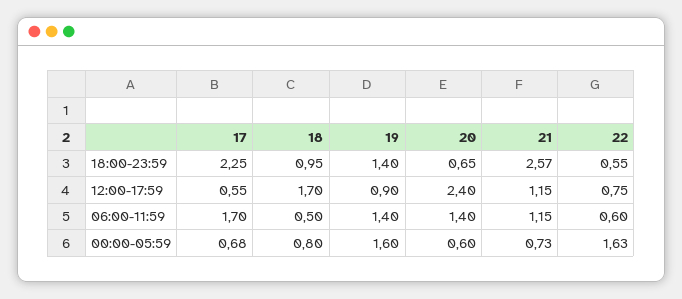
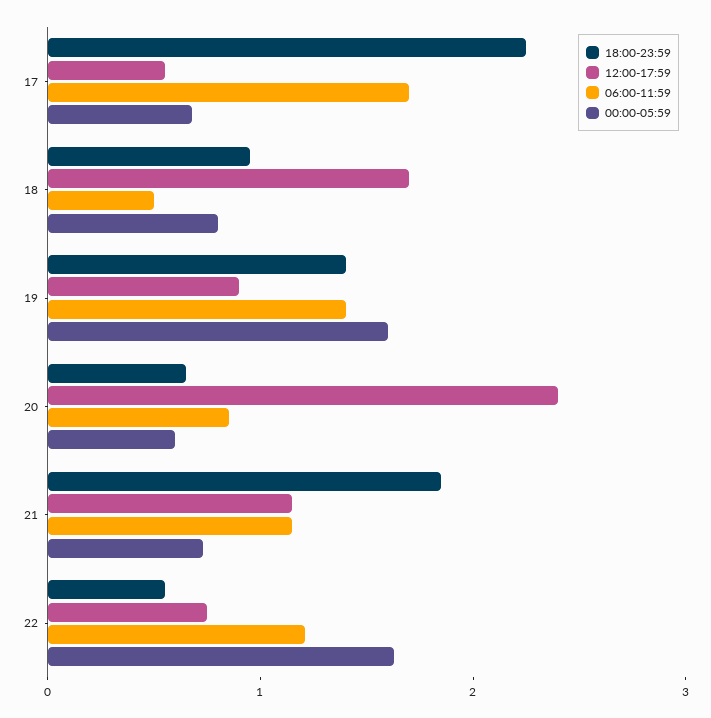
  {
    "18:00-23:59": {
      "17": 2.25,
      "18": 0.95,
      "19": 1.4,
      "20": 0.65,
-     "21": 2.57,
+     "21": 1.8,
      "22": 0.55
    },
    "12:00-17:59": {
      "17": 0.55,
      "18": 1.7,
      "19": 0.9,
      "20": 2.4,
      "21": 1.15,
      "22": 0.75
    },
    "06:00-11:59": {
      "17": 1.7,
      "18": 0.5,
      "19": 1.4,
-     "20": 1.4,
+     "20": 0.8,
      "21": 1.15,
-     "22": 0.6
+     "22": 1.2
    },
    "00:00-05:59": {
      "17": 0.68,
      "18": 0.8,
      "19": 1.6,
      "20": 0.6,
      "21": 0.73,
      "22": 1.63
    }
  }

